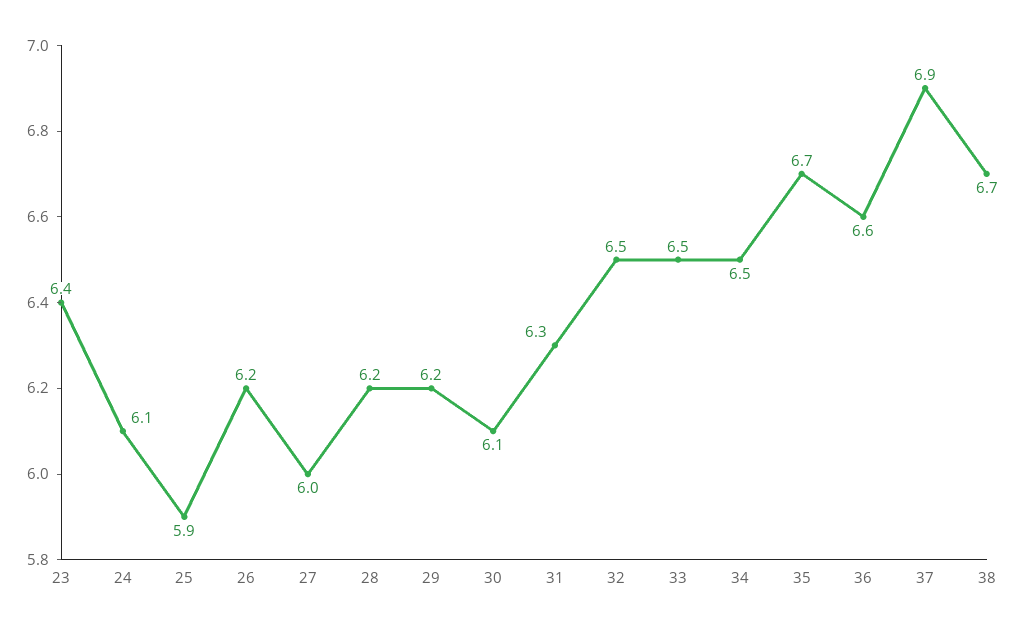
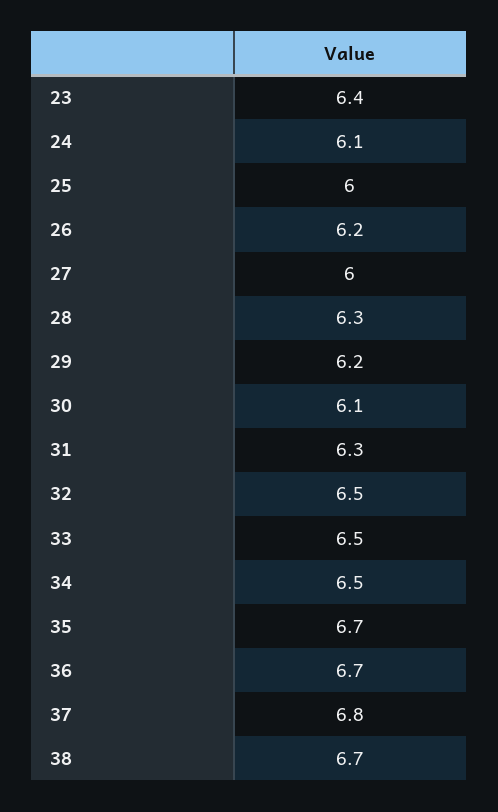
  {
    "23": 6.4,
    "24": 6.1,
-   "25": 5.9,
+   "25": 6,
    "26": 6.2,
    "27": 6,
-   "28": 6.2,
+   "28": 6.3,
    "29": 6.2,
    "30": 6.1,
    "31": 6.3,
    "32": 6.5,
    "33": 6.5,
    "34": 6.5,
    "35": 6.7,
-   "36": 6.6,
+   "36": 6.7,
-   "37": 6.9,
+   "37": 6.8,
    "38": 6.7
  }

